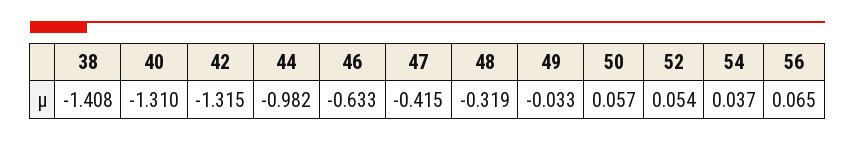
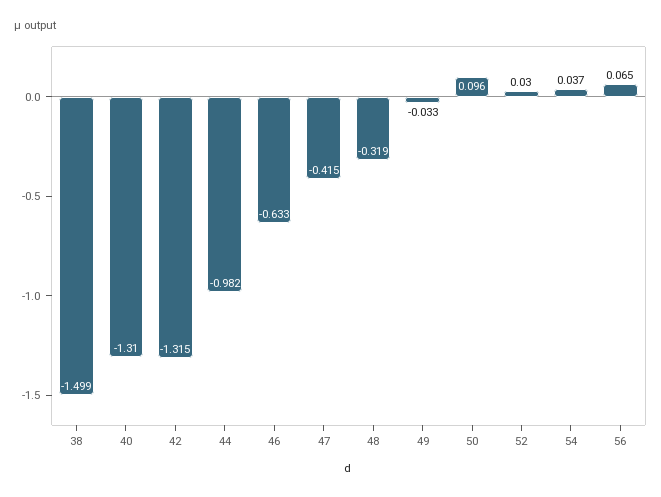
  {
-   "38": -1.408,
+   "38": -1.499,
    "40": -1.31,
    "42": -1.315,
    "44": -0.982,
    "46": -0.633,
    "47": -0.415,
    "48": -0.319,
    "49": -0.033,
-   "50": 0.057,
+   "50": 0.096,
-   "52": 0.054,
+   "52": 0.03,
    "54": 0.037,
    "56": 0.065
  }

